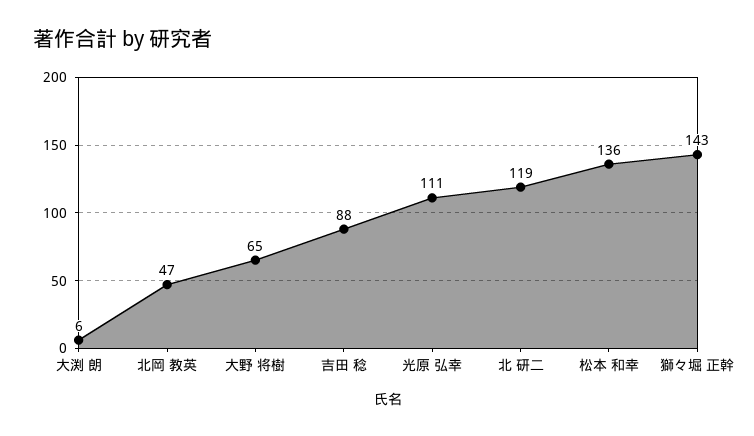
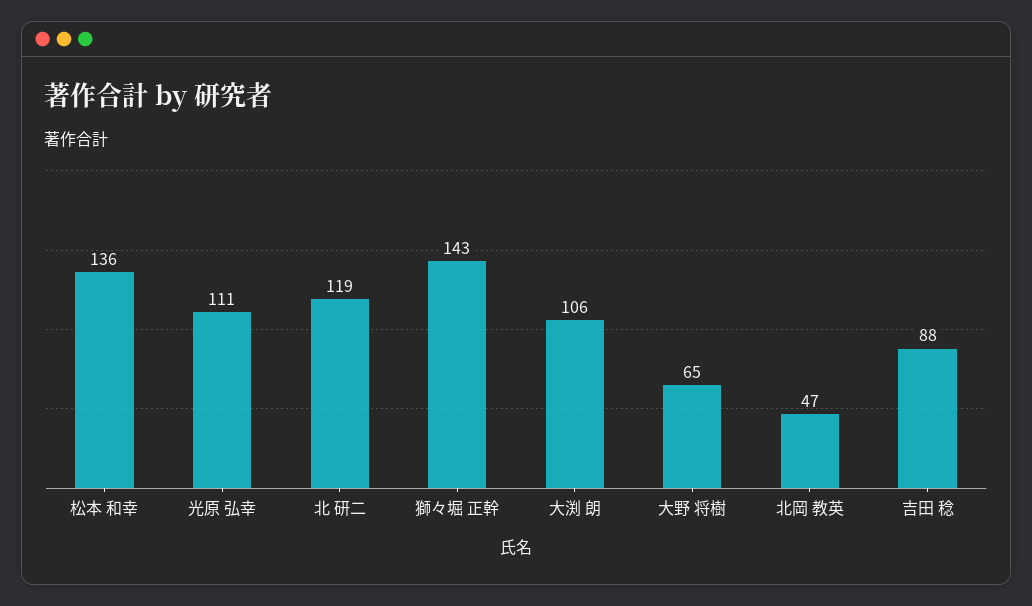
  {
-   "大渕 朗": 6,
+   "大渕 朗": 106,
    "北岡 教英": 47,
    "大野 将樹": 65,
    "吉田 稔": 88,
    "光原 弘幸": 111,
    "北 研二": 119,
    "松本 和幸": 136,
    "獅々堀 正幹": 143
  }

